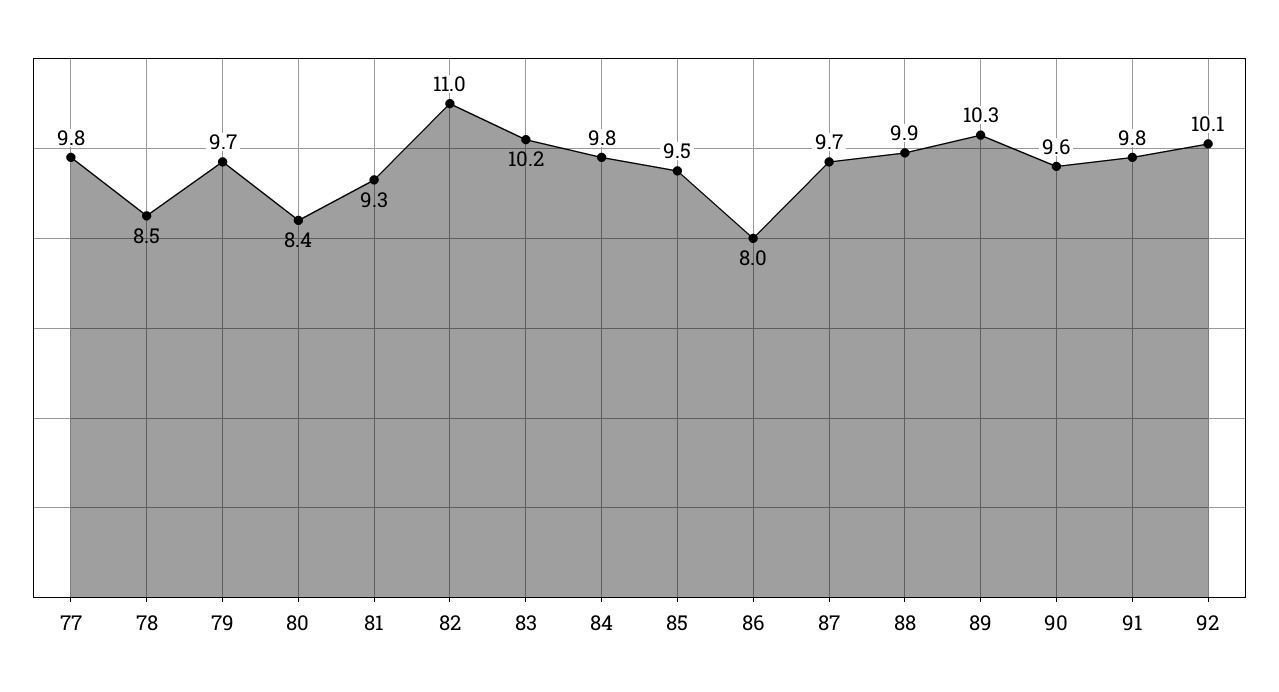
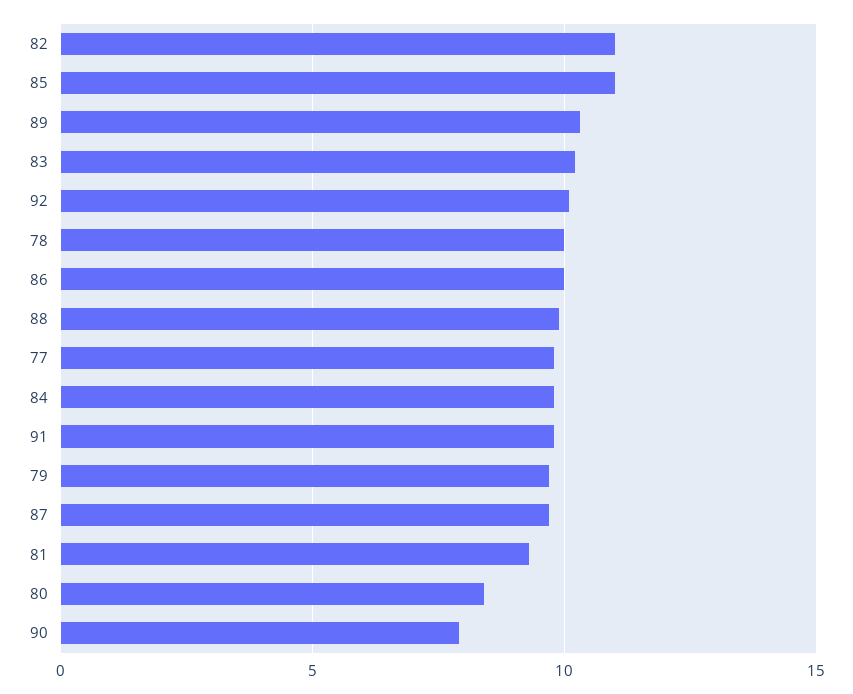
  {
    "77": 9.8,
-   "78": 8.5,
+   "78": 10,
    "79": 9.7,
    "80": 8.4,
    "81": 9.3,
    "82": 11,
    "83": 10.2,
    "84": 9.8,
-   "85": 9.5,
+   "85": 11,
-   "86": 8,
+   "86": 10,
    "87": 9.7,
    "88": 9.9,
    "89": 10.3,
-   "90": 9.6,
+   "90": 8,
    "91": 9.8,
    "92": 10.1
  }

